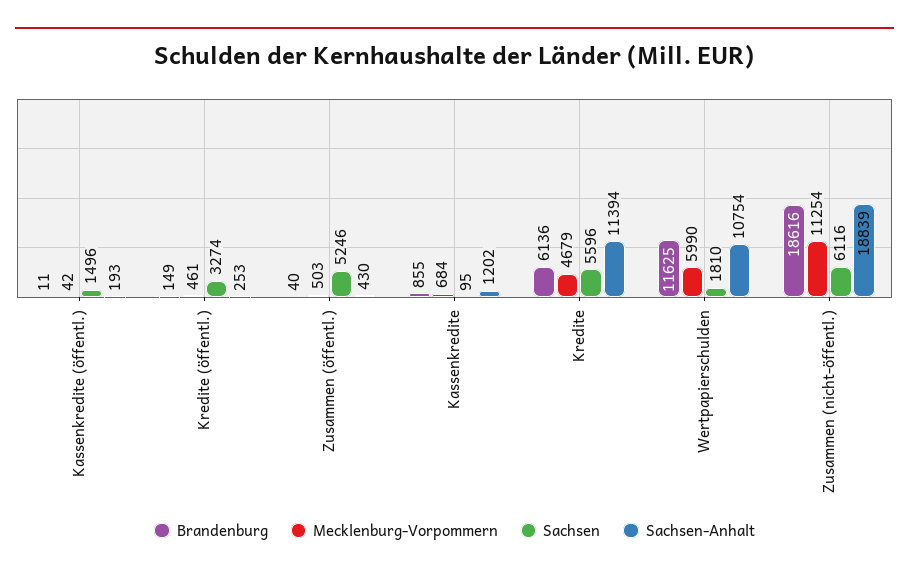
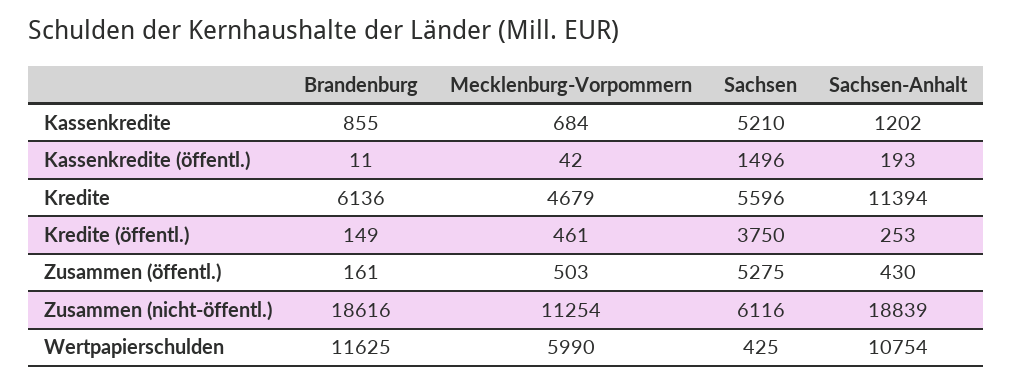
  {
    "Brandenburg": {
      "Kassenkredite (öffentl.)": 11,
      "Kredite (öffentl.)": 149,
-     "Zusammen (öffentl.)": 40,
+     "Zusammen (öffentl.)": 161,
      "Kassenkredite": 855,
      "Kredite": 6136,
      "Wertpapierschulden": 11625,
      "Zusammen (nicht-öffentl.)": 18616
    },
    "Mecklenburg-Vorpommern": {
      "Kassenkredite (öffentl.)": 42,
      "Kredite (öffentl.)": 461,
      "Zusammen (öffentl.)": 503,
      "Kassenkredite": 684,
      "Kredite": 4679,
      "Wertpapierschulden": 5990,
      "Zusammen (nicht-öffentl.)": 11254
    },
    "Sachsen": {
      "Kassenkredite (öffentl.)": 1496,
-     "Kredite (öffentl.)": 3274,
+     "Kredite (öffentl.)": 3750,
-     "Zusammen (öffentl.)": 5246,
+     "Zusammen (öffentl.)": 5275,
-     "Kassenkredite": 95,
+     "Kassenkredite": 5210,
      "Kredite": 5596,
-     "Wertpapierschulden": 1810,
+     "Wertpapierschulden": 425,
      "Zusammen (nicht-öffentl.)": 6116
    },
    "Sachsen-Anhalt": {
      "Kassenkredite (öffentl.)": 193,
      "Kredite (öffentl.)": 253,
      "Zusammen (öffentl.)": 430,
      "Kassenkredite": 1202,
      "Kredite": 11394,
      "Wertpapierschulden": 10754,
      "Zusammen (nicht-öffentl.)": 18839
    }
  }

